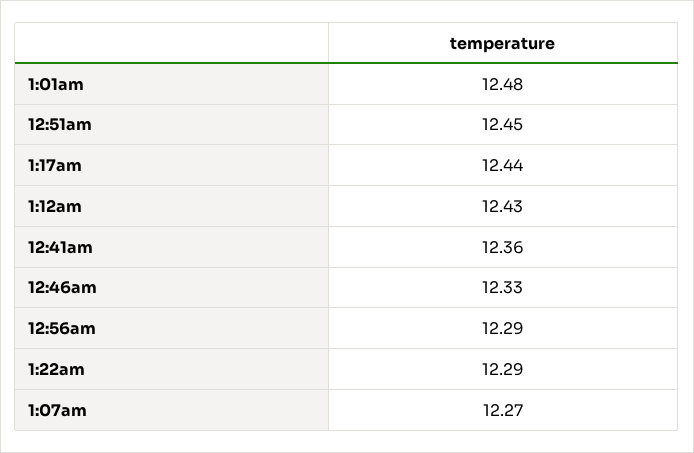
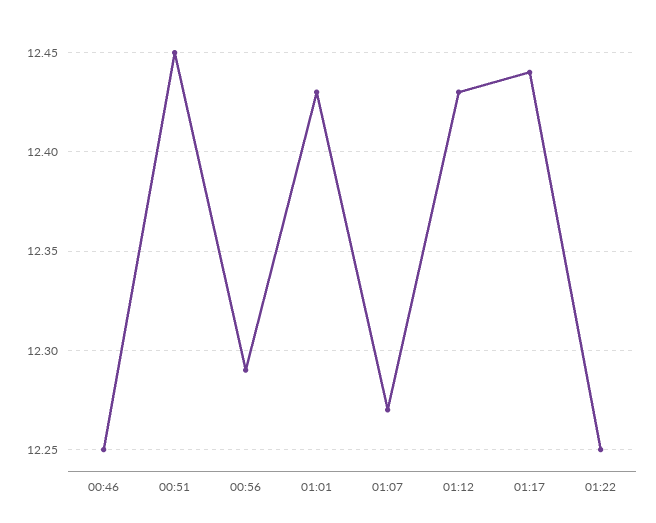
  {
-   "1:01am": 12.48,
+   "1:01am": 12.43,
    "12:51am": 12.45,
    "1:17am": 12.44,
    "1:12am": 12.43,
-   "12:41am": 12.36,
-   "12:46am": 12.33,
+   "12:46am": 12.25,
    "12:56am": 12.29,
-   "1:22am": 12.29,
+   "1:22am": 12.25,
    "1:07am": 12.27
  }

